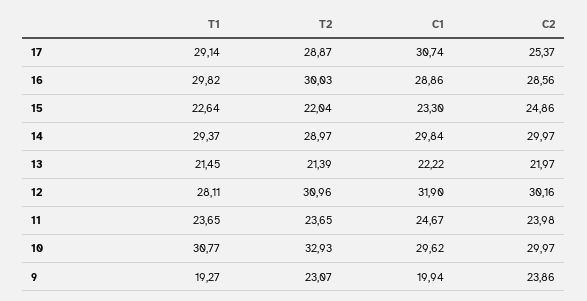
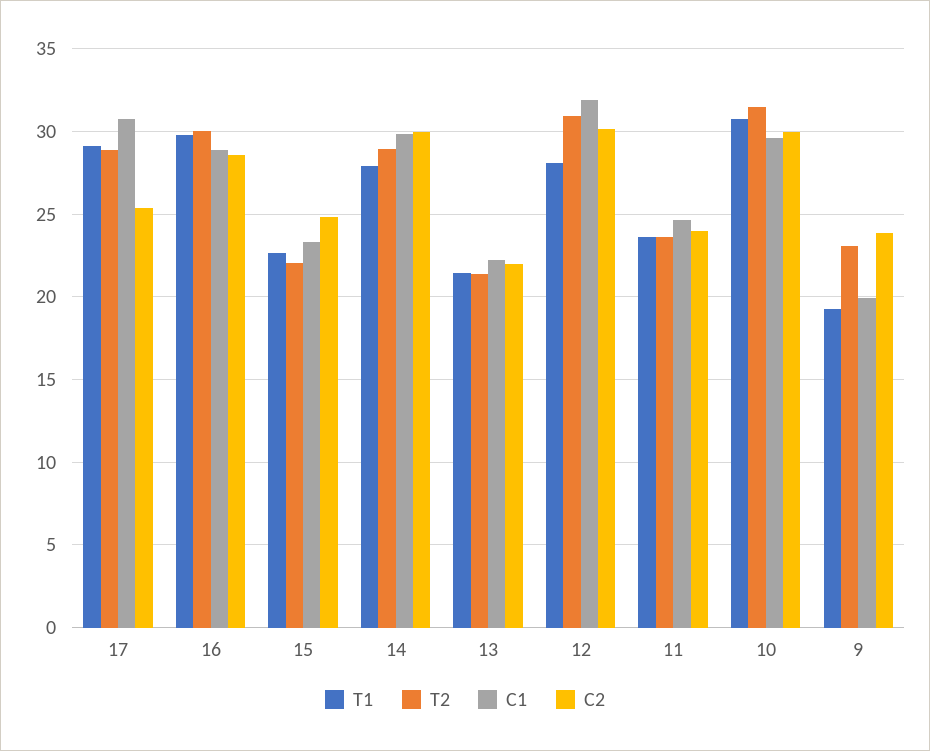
  {
    "T1": {
      "17": 29.14,
      "16": 29.82,
      "15": 22.64,
-     "14": 29.37,
+     "14": 28,
      "13": 21.45,
      "12": 28.11,
      "11": 23.65,
      "10": 30.77,
      "9": 19.27
    },
    "T2": {
      "17": 28.87,
      "16": 30.03,
      "15": 22.04,
      "14": 28.97,
      "13": 21.39,
      "12": 30.96,
      "11": 23.65,
-     "10": 32.93,
+     "10": 31.5,
      "9": 23.07
    },
    "C1": {
      "17": 30.74,
      "16": 28.86,
      "15": 23.3,
      "14": 29.84,
      "13": 22.22,
      "12": 31.9,
      "11": 24.67,
      "10": 29.62,
      "9": 19.94
    },
    "C2": {
      "17": 25.37,
      "16": 28.56,
      "15": 24.86,
      "14": 29.97,
      "13": 21.97,
      "12": 30.16,
      "11": 23.98,
      "10": 29.97,
      "9": 23.86
    }
  }

